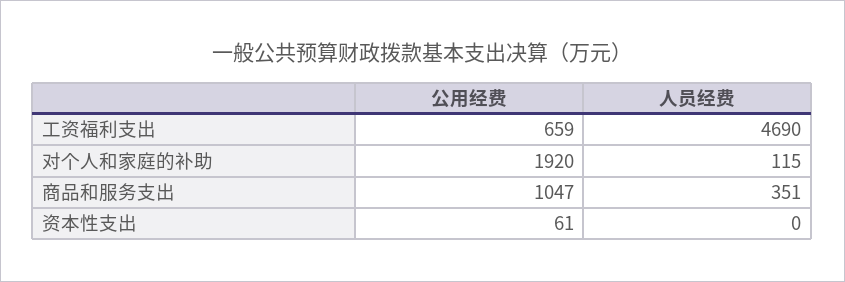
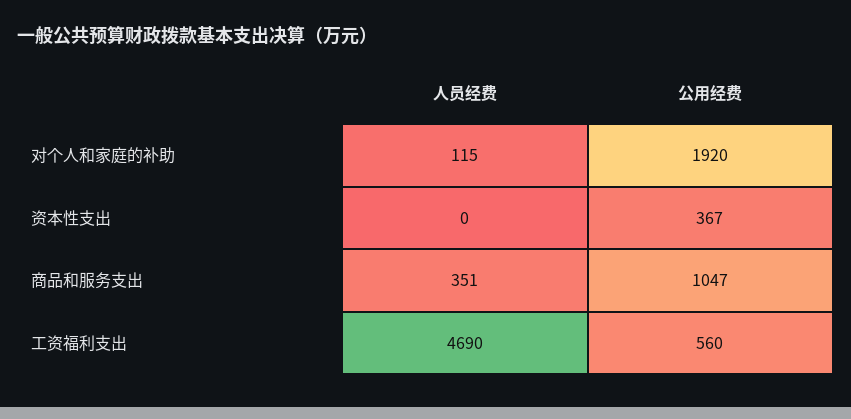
  {
    "公用经费": {
-     "工资福利支出": 659,
+     "工资福利支出": 560,
      "对个人和家庭的补助": 1920,
      "商品和服务支出": 1047,
-     "资本性支出": 61
+     "资本性支出": 367
    },
    "人员经费": {
      "工资福利支出": 4690,
      "对个人和家庭的补助": 115,
      "商品和服务支出": 351,
      "资本性支出": 0
    }
  }

